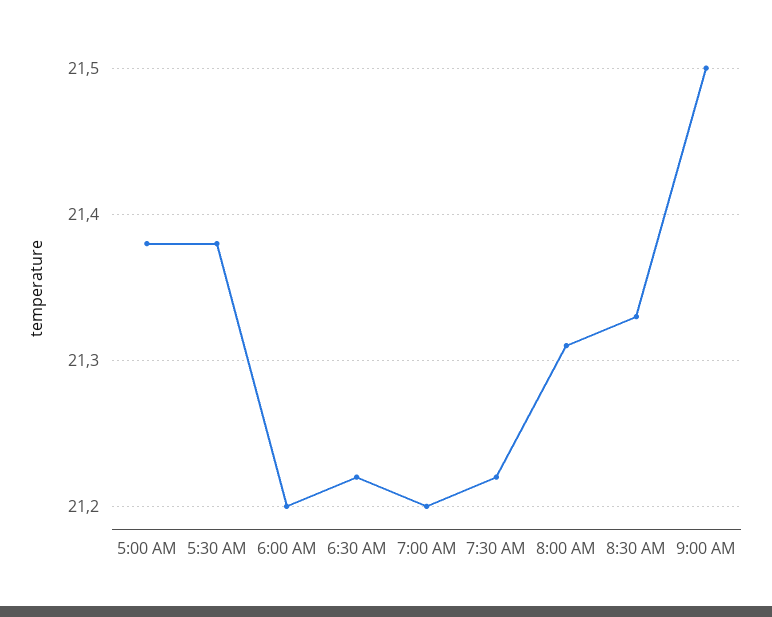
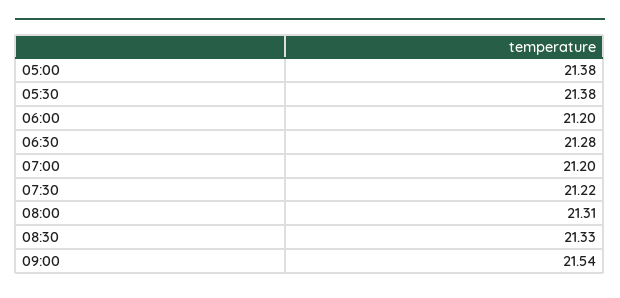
  {
    "5:00 AM": 21.38,
    "5:30 AM": 21.38,
    "6:00 AM": 21.2,
-   "6:30 AM": 21.22,
+   "6:30 AM": 21.28,
    "7:00 AM": 21.2,
    "7:30 AM": 21.22,
    "8:00 AM": 21.31,
    "8:30 AM": 21.33,
-   "9:00 AM": 21.5
+   "9:00 AM": 21.54
  }

